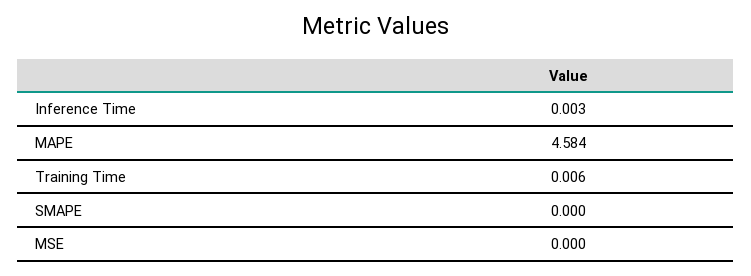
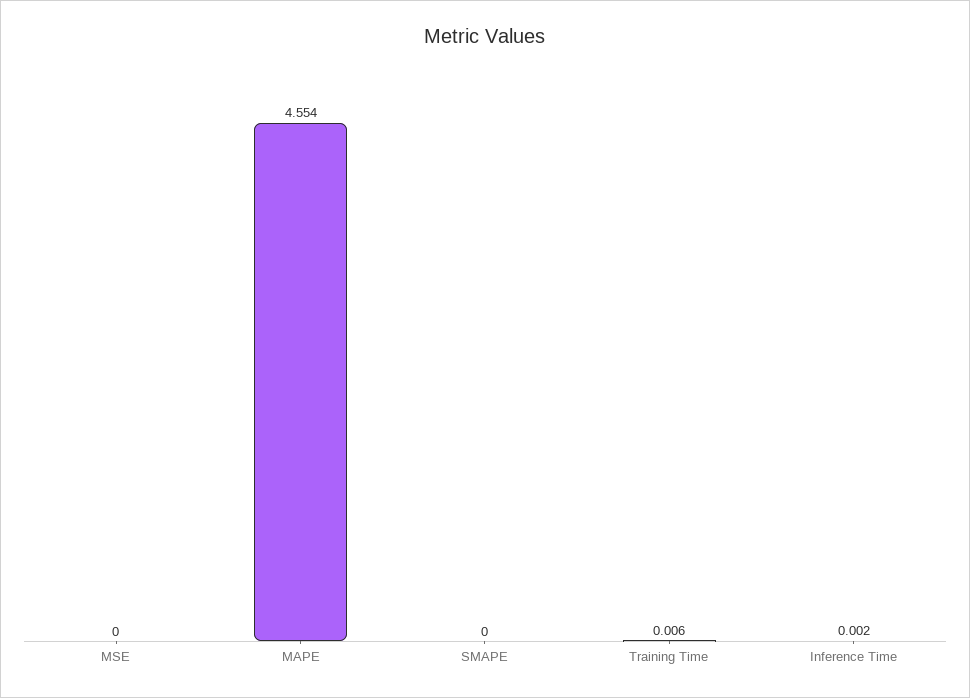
  {
-   "Inference Time": 0.003,
+   "Inference Time": 0.002,
-   "MAPE": 4.584,
+   "MAPE": 4.554,
    "Training Time": 0.006,
    "SMAPE": 0,
    "MSE": 0
  }

